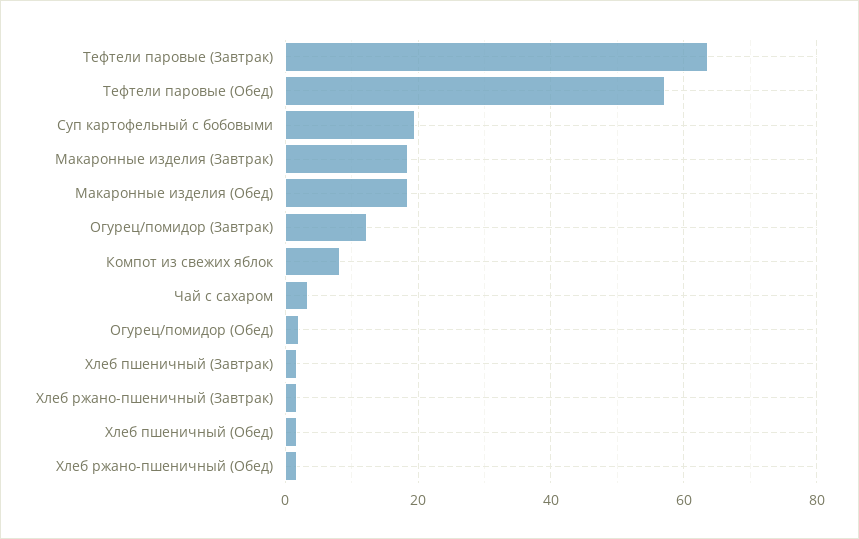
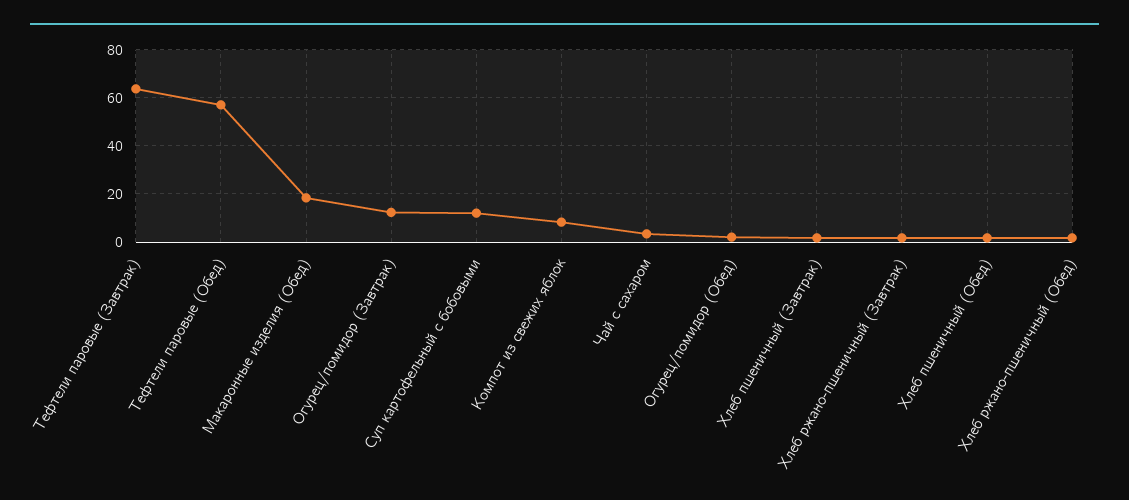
  {
    "Тефтели паровые (Завтрак)": 64,
    "Тефтели паровые (Обед)": 58,
-   "Суп картофельный с бобовыми": 20,
+   "Суп картофельный с бобовыми": 12.5,
-   "Макаронные изделия (Завтрак)": 18,
    "Макаронные изделия (Обед)": 18,
    "Огурец/помидор (Завтрак)": 12,
    "Компот из свежих яблок": 8,
    "Чай с сахаром": 4,
    "Огурец/помидор (Обед)": 2,
    "Хлеб пшеничный (Завтрак)": 2,
    "Хлеб ржано-пшеничный (Завтрак)": 2,
    "Хлеб пшеничный (Обед)": 2,
    "Хлеб ржано-пшеничный (Обед)": 2
  }

